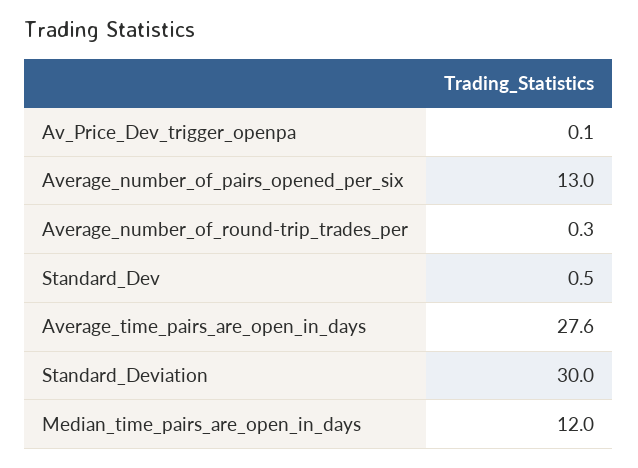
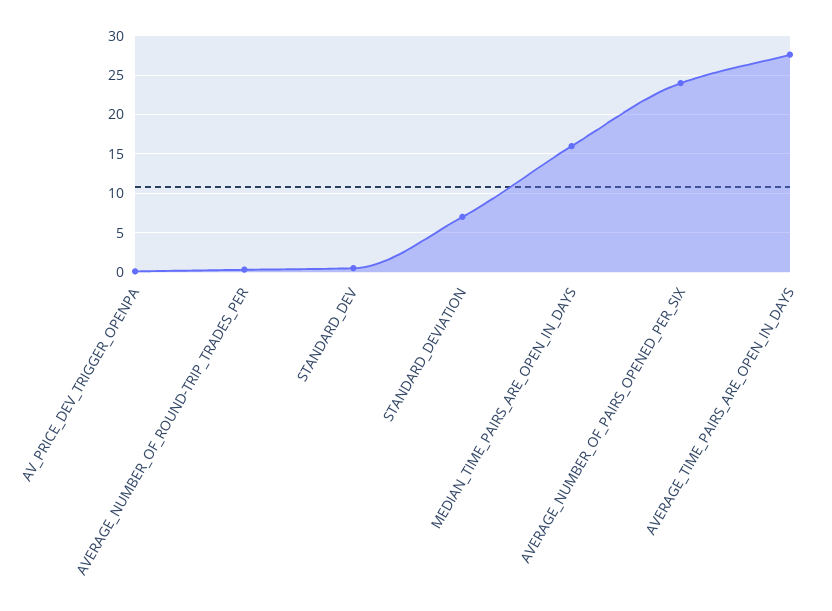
  {
    "Av_Price_Dev_trigger_openpa": 0.1,
-   "Average_number_of_pairs_opened_per_six": 13,
+   "Average_number_of_pairs_opened_per_six": 24,
    "Average_number_of_round-trip_trades_per": 0.3,
    "Standard_Dev": 0.5,
    "Average_time_pairs_are_open_in_days": 27.6,
-   "Standard_Deviation": 30,
+   "Standard_Deviation": 7,
-   "Median_time_pairs_are_open_in_days": 12
+   "Median_time_pairs_are_open_in_days": 16
  }

